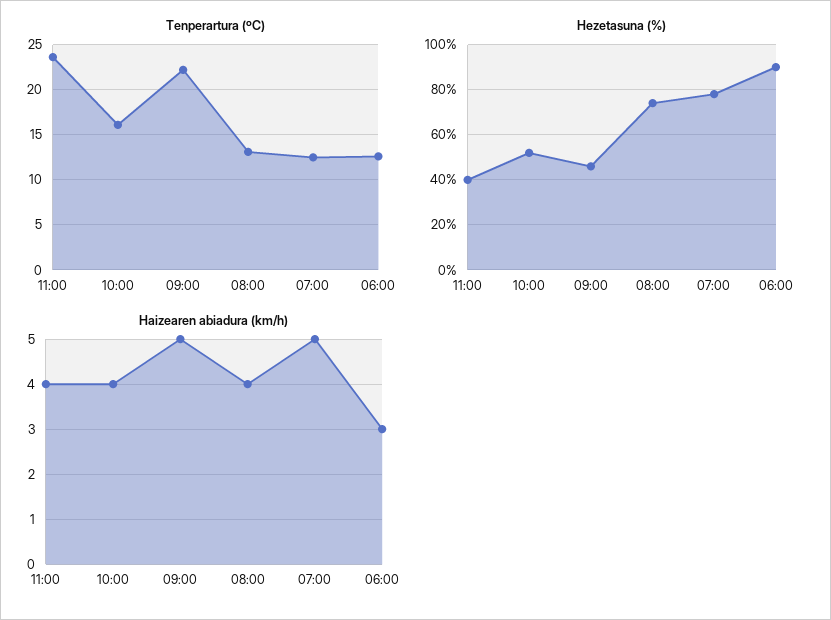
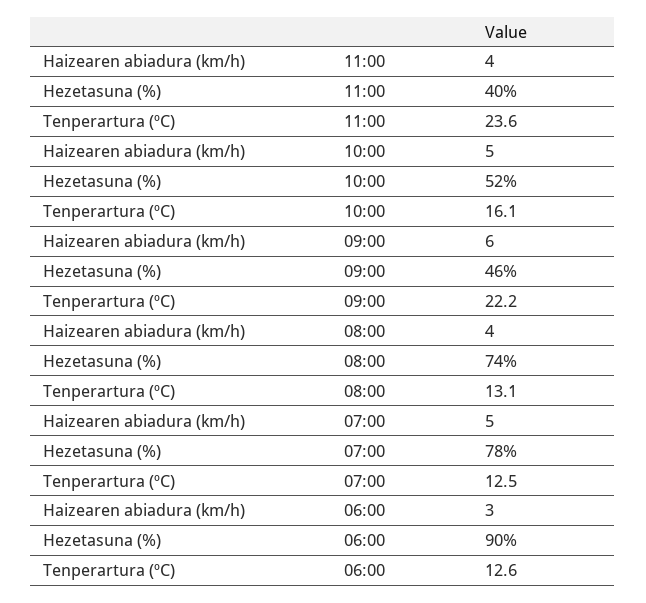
  {
    "Tenperartura (ºC)": {
      "11:00": 23.6,
      "10:00": 16.1,
      "09:00": 22.2,
      "08:00": 13.1,
      "07:00": 12.5,
      "06:00": 12.6
    },
    "Hezetasuna (%)": {
      "11:00": 40,
      "10:00": 52,
      "09:00": 46,
      "08:00": 74,
      "07:00": 78,
      "06:00": 90
    },
    "Haizearen abiadura (km/h)": {
      "11:00": 4,
-     "10:00": 4,
+     "10:00": 5,
-     "09:00": 5,
+     "09:00": 6,
      "08:00": 4,
      "07:00": 5,
      "06:00": 3
    }
  }

